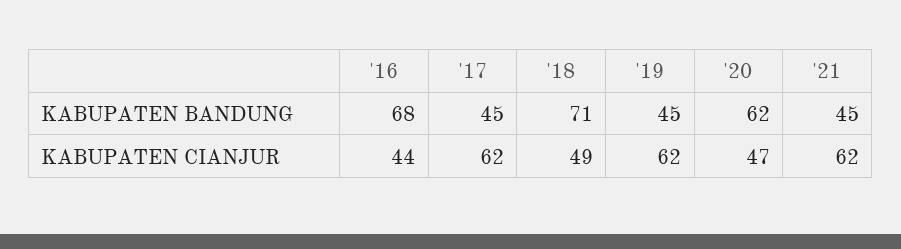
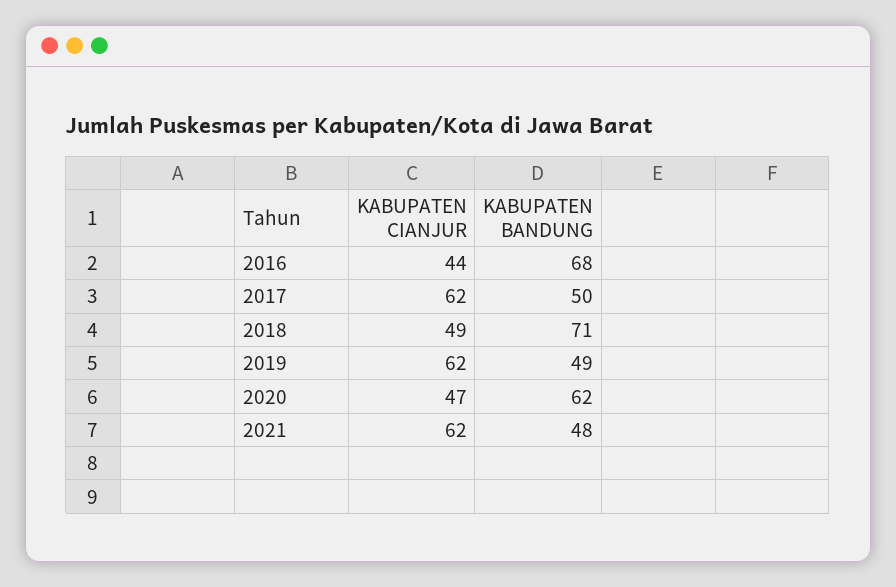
  {
    "'16": {
      "KABUPATEN BANDUNG": 68,
      "KABUPATEN CIANJUR": 44
    },
    "'17": {
-     "KABUPATEN BANDUNG": 45,
+     "KABUPATEN BANDUNG": 50,
      "KABUPATEN CIANJUR": 62
    },
    "'18": {
      "KABUPATEN BANDUNG": 71,
      "KABUPATEN CIANJUR": 49
    },
    "'19": {
-     "KABUPATEN BANDUNG": 45,
+     "KABUPATEN BANDUNG": 49,
      "KABUPATEN CIANJUR": 62
    },
    "'20": {
      "KABUPATEN BANDUNG": 62,
      "KABUPATEN CIANJUR": 47
    },
    "'21": {
-     "KABUPATEN BANDUNG": 45,
+     "KABUPATEN BANDUNG": 48,
      "KABUPATEN CIANJUR": 62
    }
  }

